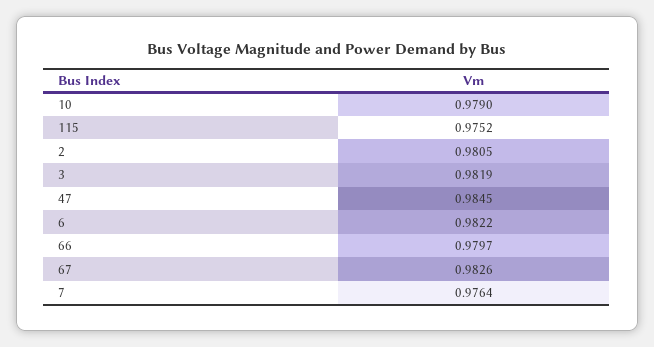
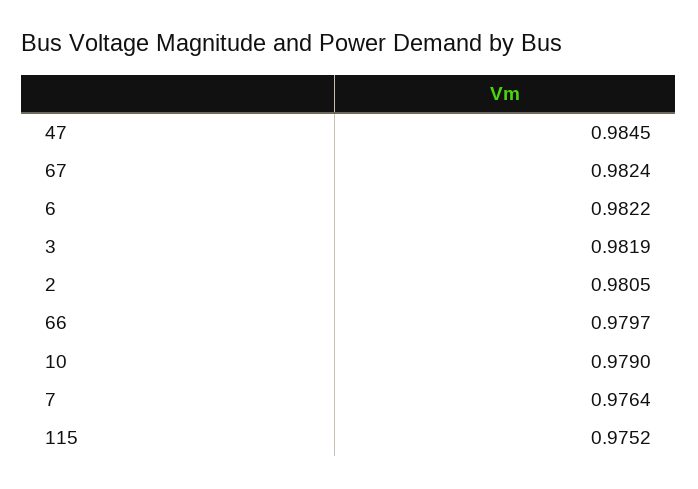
  {
    "10": 0.979,
    "115": 0.9752,
    "2": 0.9805,
    "3": 0.9819,
    "47": 0.9845,
    "6": 0.9822,
    "66": 0.9797,
-   "67": 0.9826,
+   "67": 0.9824,
    "7": 0.9764
  }

